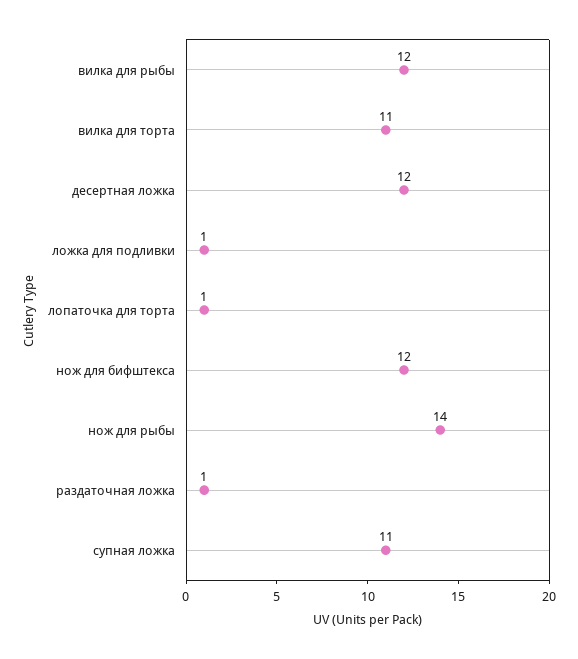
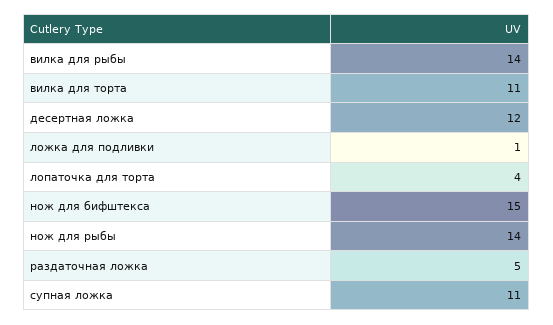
  {
-   "вилка для рыбы": 12,
+   "вилка для рыбы": 14,
    "вилка для торта": 11,
    "десертная ложка": 12,
    "ложка для подливки": 1,
-   "лопаточка для торта": 1,
+   "лопаточка для торта": 4,
-   "нож для бифштекса": 12,
+   "нож для бифштекса": 15,
    "нож для рыбы": 14,
-   "раздаточная ложка": 1,
+   "раздаточная ложка": 5,
    "супная ложка": 11
  }

